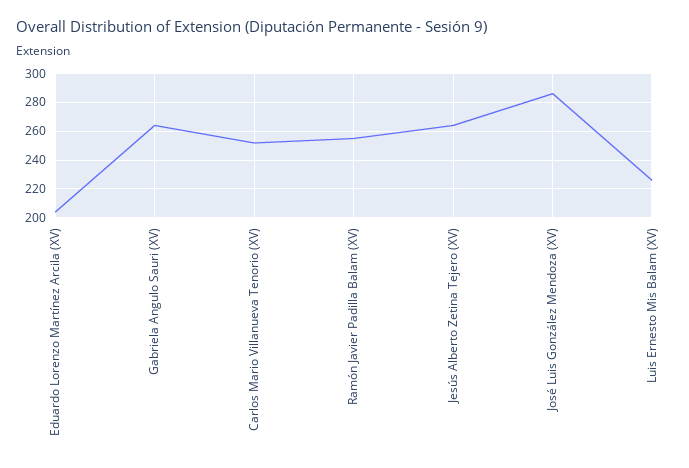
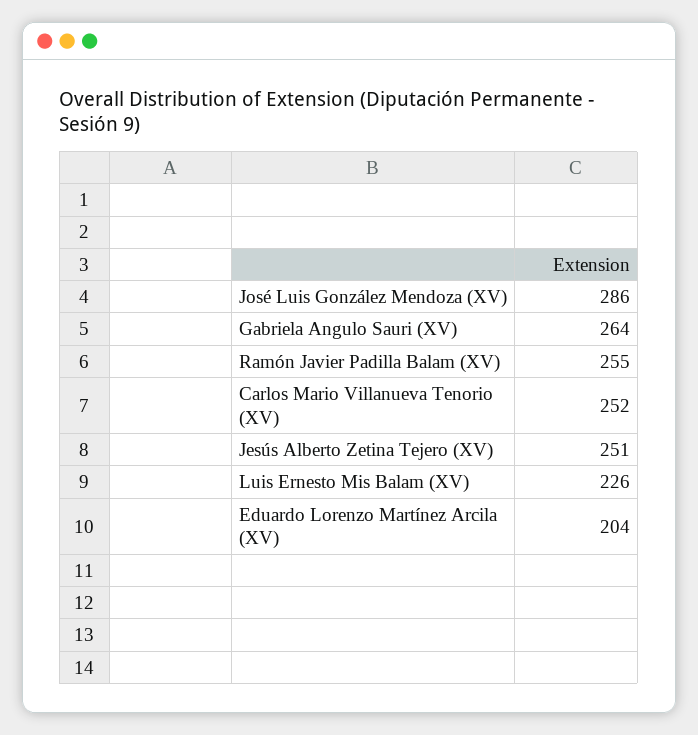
  {
    "Eduardo Lorenzo Martínez Arcila (XV)": 204,
    "Gabriela Angulo Sauri (XV)": 264,
    "Carlos Mario Villanueva Tenorio (XV)": 252,
    "Ramón Javier Padilla Balam (XV)": 255,
-   "Jesús Alberto Zetina Tejero (XV)": 265,
+   "Jesús Alberto Zetina Tejero (XV)": 251,
    "José Luis González Mendoza (XV)": 286,
    "Luis Ernesto Mis Balam (XV)": 226
  }

